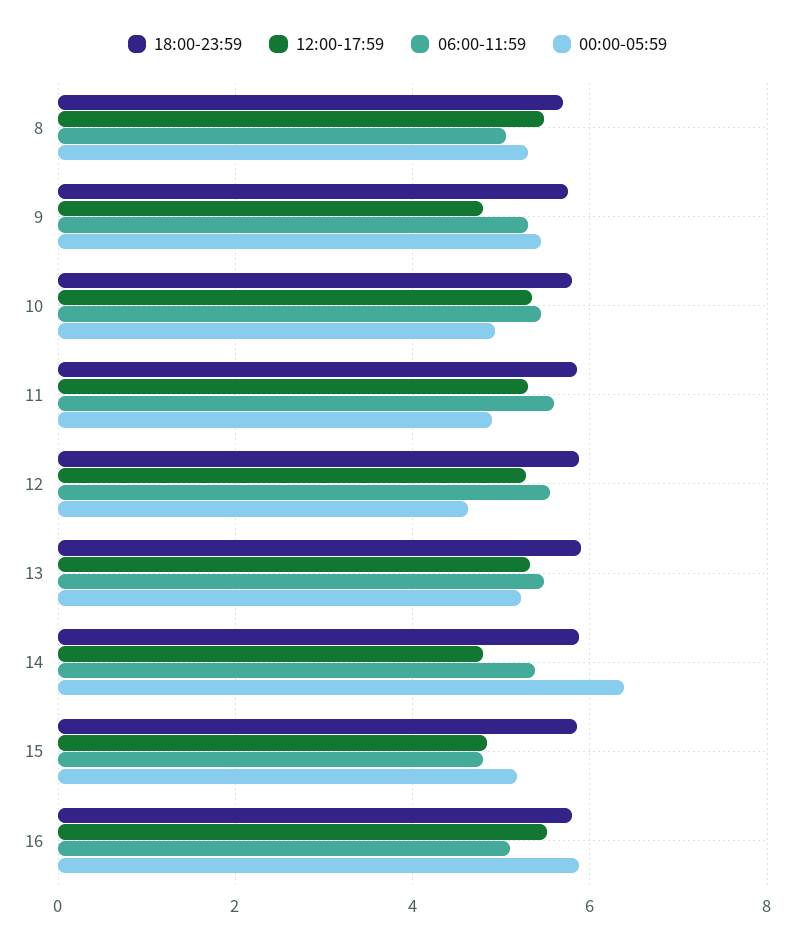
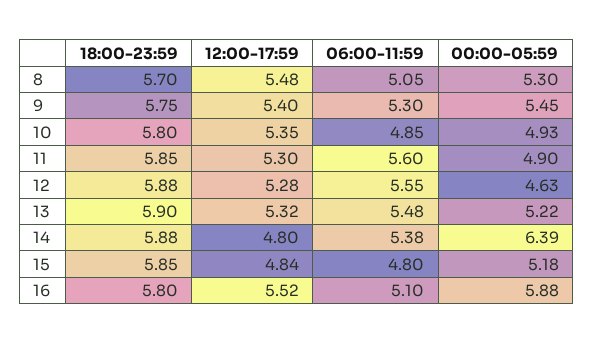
  {
    "18:00-23:59": {
      "8": 5.7,
      "9": 5.75,
      "10": 5.8,
      "11": 5.85,
      "12": 5.88,
      "13": 5.9,
      "14": 5.88,
      "15": 5.85,
      "16": 5.8
    },
    "12:00-17:59": {
      "8": 5.48,
-     "9": 4.8,
+     "9": 5.4,
      "10": 5.35,
      "11": 5.3,
      "12": 5.28,
      "13": 5.32,
      "14": 4.8,
      "15": 4.84,
      "16": 5.52
    },
    "06:00-11:59": {
      "8": 5.05,
      "9": 5.3,
-     "10": 5.4,
+     "10": 4.85,
      "11": 5.6,
      "12": 5.55,
      "13": 5.48,
      "14": 5.38,
      "15": 4.8,
      "16": 5.1
    },
    "00:00-05:59": {
      "8": 5.3,
      "9": 5.45,
      "10": 4.93,
      "11": 4.9,
      "12": 4.63,
      "13": 5.22,
      "14": 6.39,
      "15": 5.18,
      "16": 5.88
    }
  }

